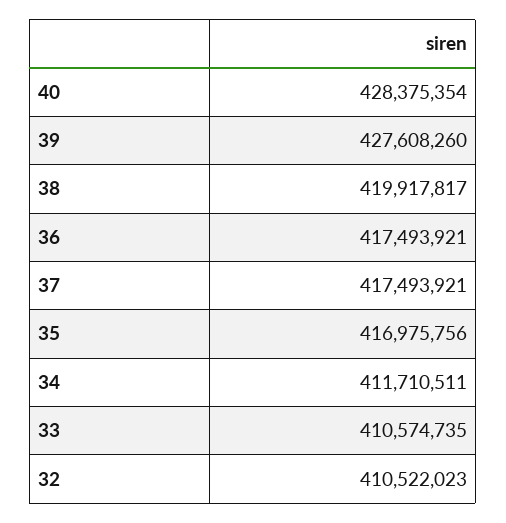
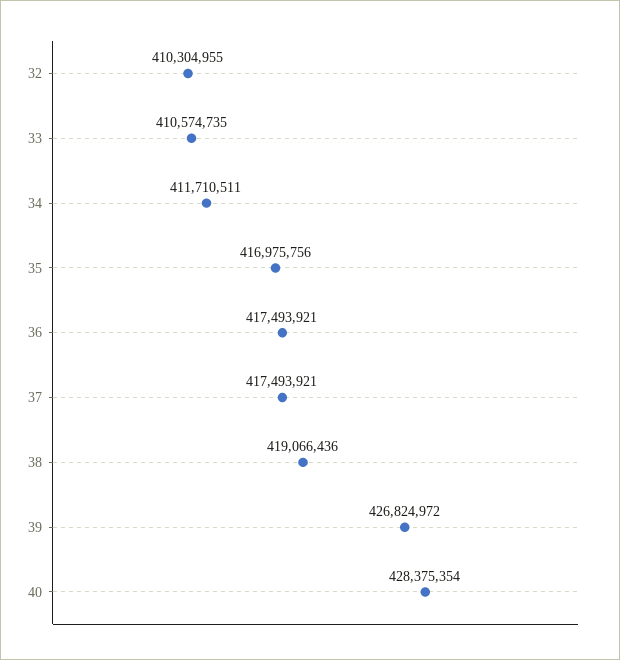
  {
    "40": 428375354,
-   "39": 427608260,
+   "39": 426824972,
-   "38": 419917817,
+   "38": 419066436,
    "36": 417493921,
    "37": 417493921,
    "35": 416975756,
    "34": 411710511,
    "33": 410574735,
-   "32": 410522023
+   "32": 410304955
  }

